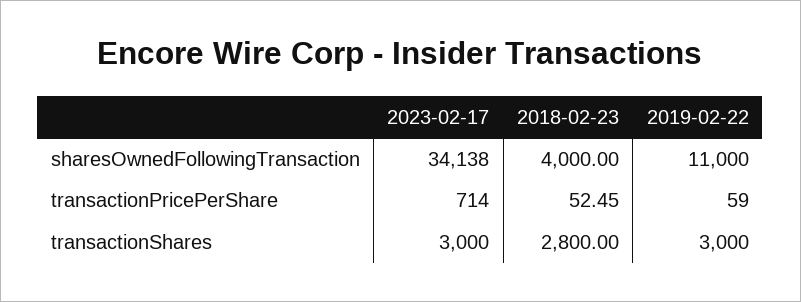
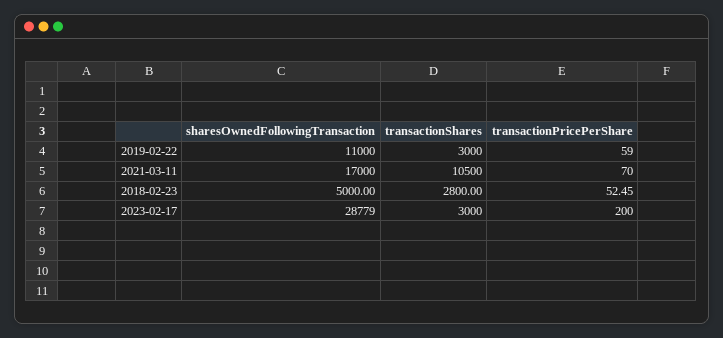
  {
    "2023-02-17": {
-     "sharesOwnedFollowingTransaction": 34138,
+     "sharesOwnedFollowingTransaction": 28779,
-     "transactionPricePerShare": 714,
+     "transactionPricePerShare": 200,
      "transactionShares": 3000
    },
    "2018-02-23": {
-     "sharesOwnedFollowingTransaction": 4000,
+     "sharesOwnedFollowingTransaction": 5000,
      "transactionPricePerShare": 52.45,
      "transactionShares": 2800
    },
    "2019-02-22": {
      "sharesOwnedFollowingTransaction": 11000,
      "transactionPricePerShare": 59,
      "transactionShares": 3000
-   }
+   },
+   "2021-03-11": {
+     "sharesOwnedFollowingTransaction": 17000,
+     "transactionShares": 10500,
+     "transactionPricePerShare": 70
+   }
  }

